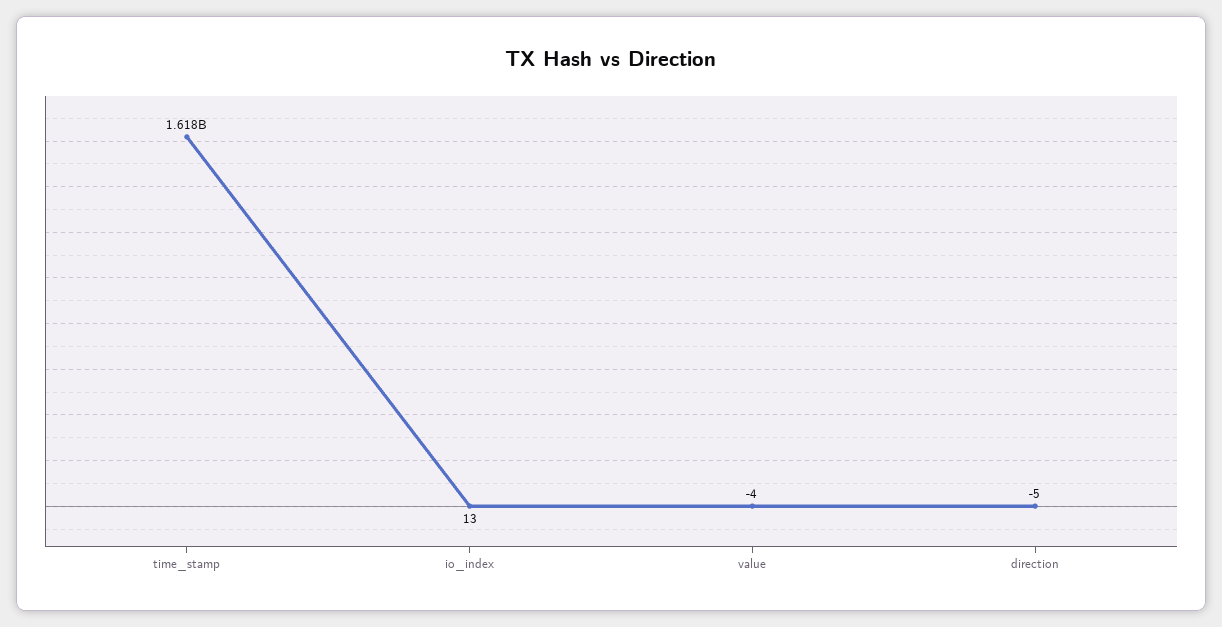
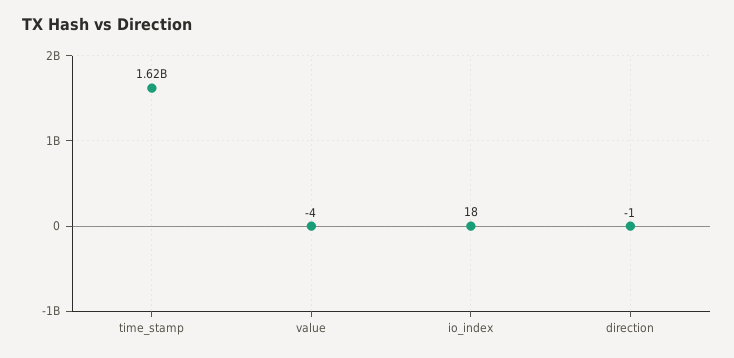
  {
    "time_stamp": 1618000000,
-   "io_index": 13,
+   "io_index": 18,
    "value": -4,
-   "direction": -5
+   "direction": -1
  }

